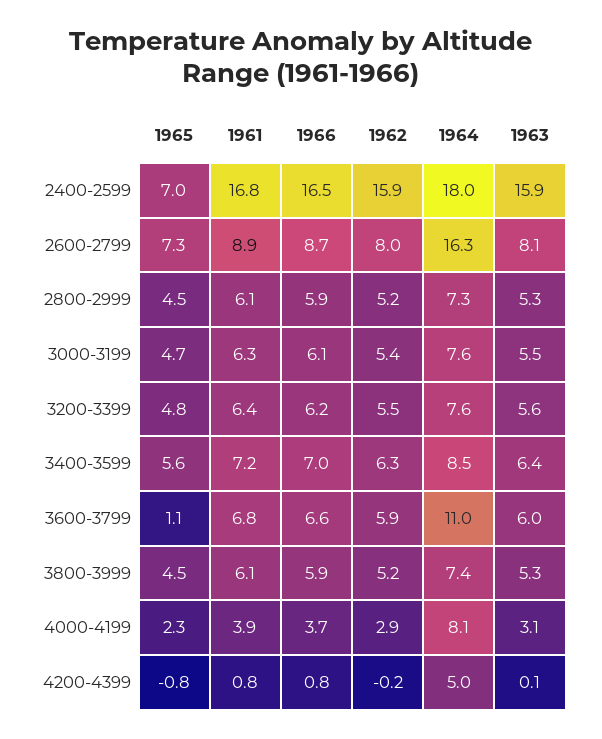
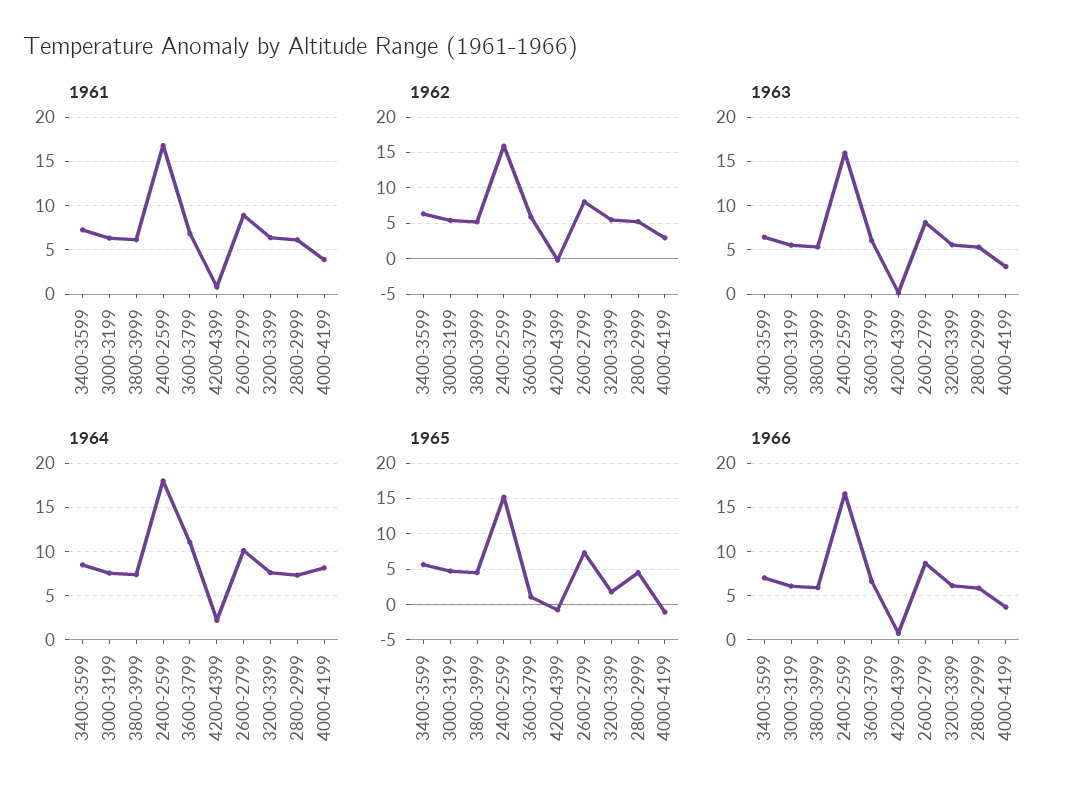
  {
    "1965": {
-     "2400-2599": 7,
+     "2400-2599": 15,
      "2600-2799": 7.3,
      "2800-2999": 4.5,
      "3000-3199": 4.7,
-     "3200-3399": 4.8,
+     "3200-3399": 2,
      "3400-3599": 5.6,
      "3600-3799": 1.1,
      "3800-3999": 4.5,
-     "4000-4199": 2.3,
+     "4000-4199": -1,
      "4200-4399": -0.8
    },
    "1961": {
      "2400-2599": 16.8,
      "2600-2799": 8.9,
      "2800-2999": 6.1,
      "3000-3199": 6.3,
      "3200-3399": 6.4,
      "3400-3599": 7.2,
      "3600-3799": 6.8,
      "3800-3999": 6.1,
      "4000-4199": 3.9,
      "4200-4399": 0.8
    },
    "1966": {
      "2400-2599": 16.5,
      "2600-2799": 8.7,
      "2800-2999": 5.9,
      "3000-3199": 6.1,
      "3200-3399": 6.2,
      "3400-3599": 7,
      "3600-3799": 6.6,
      "3800-3999": 5.9,
      "4000-4199": 3.7,
      "4200-4399": 0.8
    },
    "1962": {
      "2400-2599": 15.9,
      "2600-2799": 8,
      "2800-2999": 5.2,
      "3000-3199": 5.4,
      "3200-3399": 5.5,
      "3400-3599": 6.3,
      "3600-3799": 5.9,
      "3800-3999": 5.2,
      "4000-4199": 2.9,
      "4200-4399": -0.2
    },
    "1964": {
      "2400-2599": 18,
-     "2600-2799": 16.3,
+     "2600-2799": 10,
      "2800-2999": 7.3,
      "3000-3199": 7.6,
      "3200-3399": 7.6,
      "3400-3599": 8.5,
      "3600-3799": 11,
      "3800-3999": 7.4,
      "4000-4199": 8.1,
-     "4200-4399": 5
+     "4200-4399": 2
    },
    "1963": {
      "2400-2599": 15.9,
      "2600-2799": 8.1,
      "2800-2999": 5.3,
      "3000-3199": 5.5,
      "3200-3399": 5.6,
      "3400-3599": 6.4,
      "3600-3799": 6,
      "3800-3999": 5.3,
      "4000-4199": 3.1,
      "4200-4399": 0.1
    }
  }

